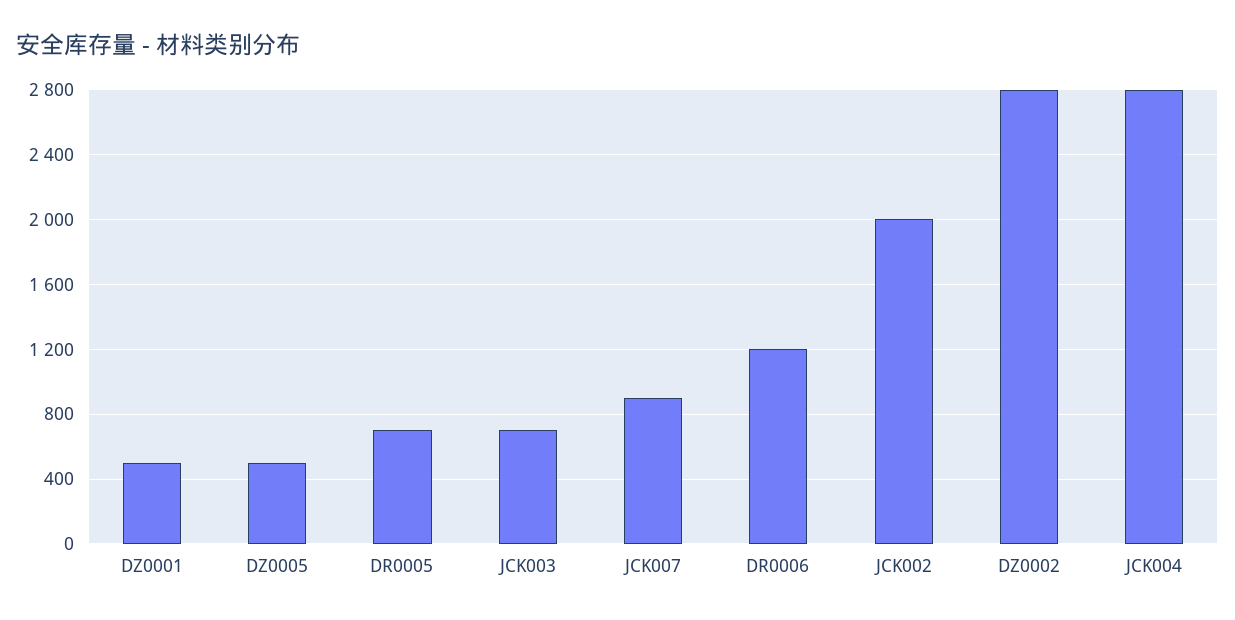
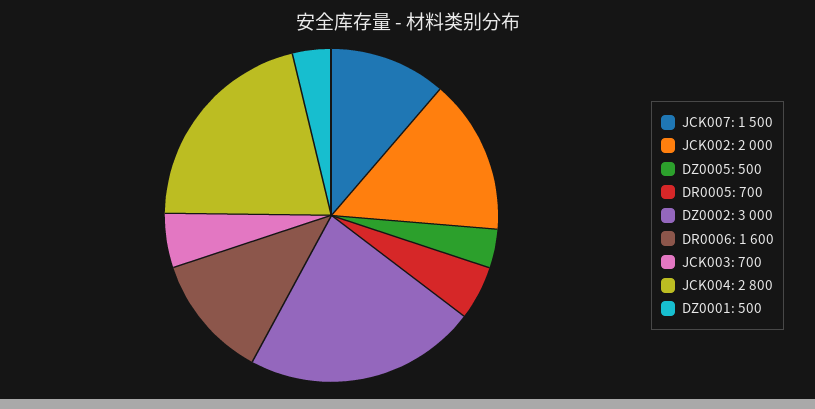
  {
    "DZ0001": 500,
    "DZ0005": 500,
    "DR0005": 700,
    "JCK003": 700,
-   "JCK007": 900,
+   "JCK007": 1500,
-   "DR0006": 1200,
+   "DR0006": 1600,
    "JCK002": 2000,
-   "DZ0002": 2800,
+   "DZ0002": 3000,
    "JCK004": 2800
  }

